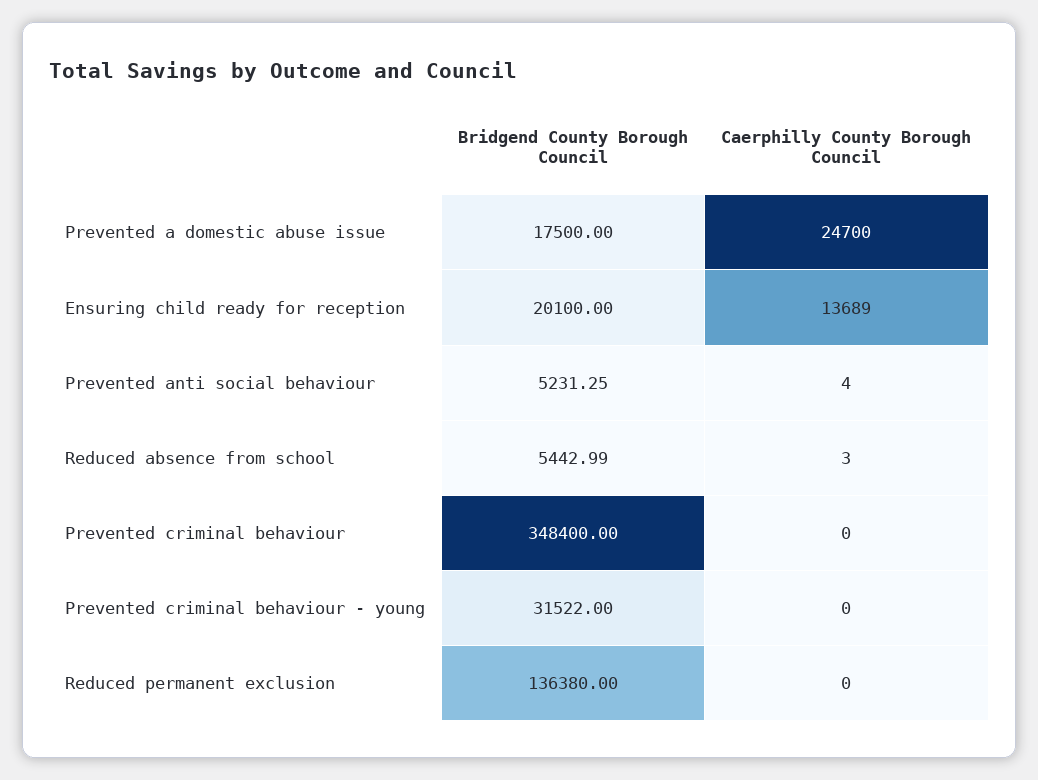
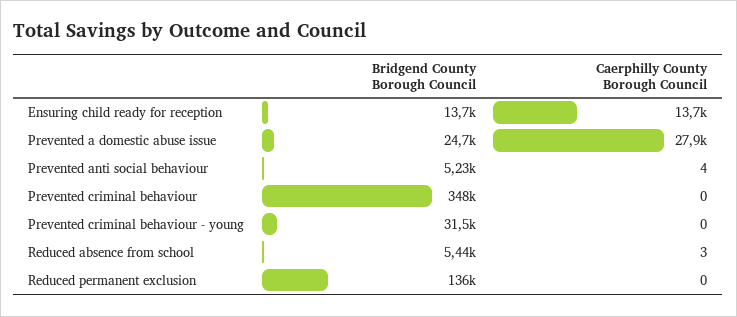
  {
    "Bridgend County Borough Council": {
-     "Prevented a domestic abuse issue": 17500,
+     "Prevented a domestic abuse issue": 24700,
-     "Ensuring child ready for reception": 20100,
+     "Ensuring child ready for reception": 13700,
      "Prevented anti social behaviour": 5231.25,
      "Reduced absence from school": 5442.99,
      "Prevented criminal behaviour": 348400,
      "Prevented criminal behaviour - young": 31522,
      "Reduced permanent exclusion": 136380
    },
    "Caerphilly County Borough Council": {
-     "Prevented a domestic abuse issue": 24700,
+     "Prevented a domestic abuse issue": 27900,
      "Ensuring child ready for reception": 13689,
      "Prevented anti social behaviour": 4,
      "Reduced absence from school": 3,
      "Prevented criminal behaviour": 0,
      "Prevented criminal behaviour - young": 0,
      "Reduced permanent exclusion": 0
    }
  }

